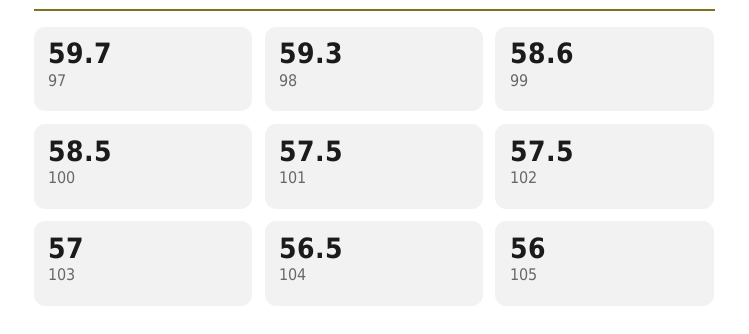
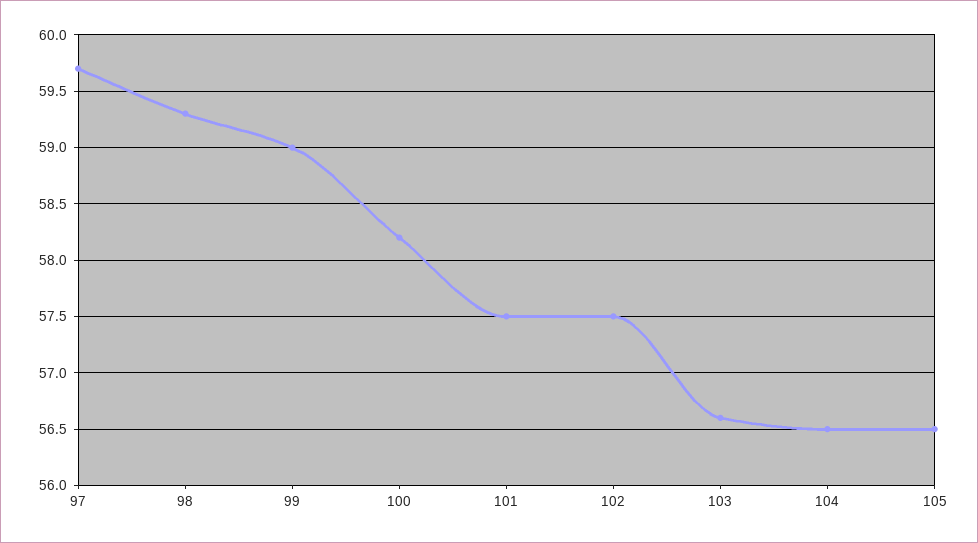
  {
    "97": 59.7,
    "98": 59.3,
-   "99": 58.6,
+   "99": 59,
-   "100": 58.5,
+   "100": 58.2,
    "101": 57.5,
    "102": 57.5,
-   "103": 57,
+   "103": 56.6,
    "104": 56.5,
-   "105": 56
+   "105": 56.5
  }

